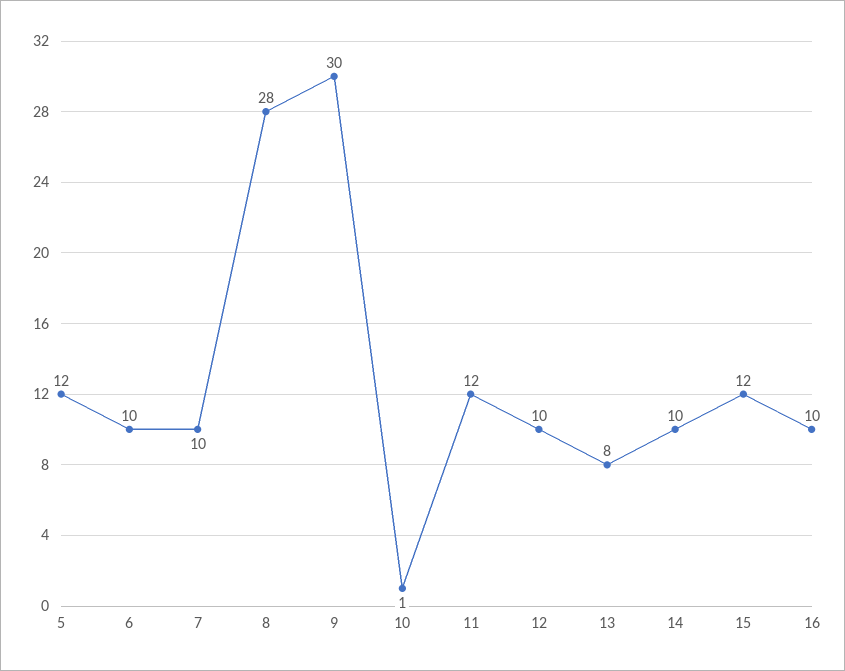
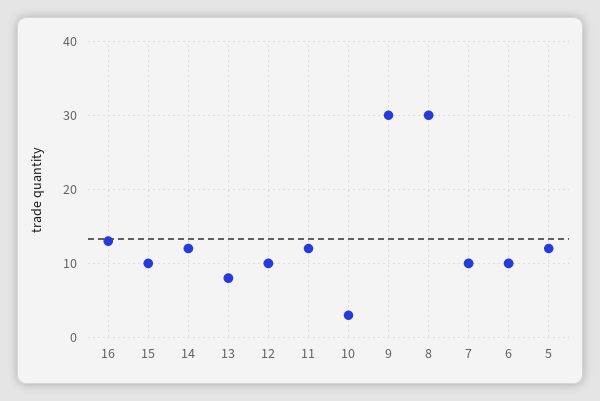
  {
    "5": 12,
    "6": 10,
    "7": 10,
-   "8": 28,
+   "8": 30,
    "9": 30,
-   "10": 1,
+   "10": 3,
    "11": 12,
    "12": 10,
    "13": 8,
-   "14": 10,
+   "14": 12,
-   "15": 12,
+   "15": 10,
-   "16": 10
+   "16": 13
  }

